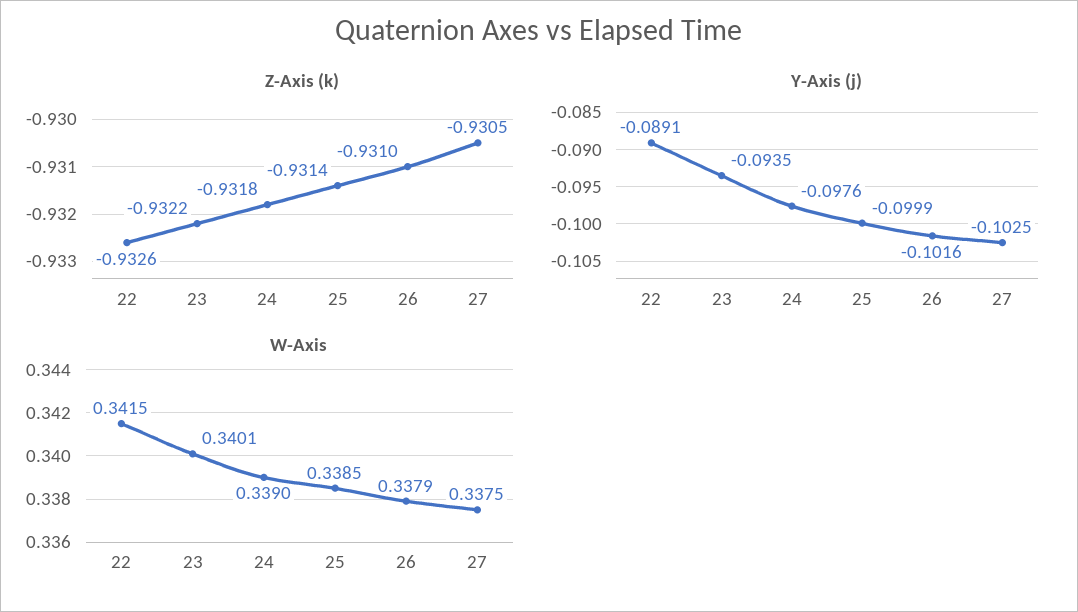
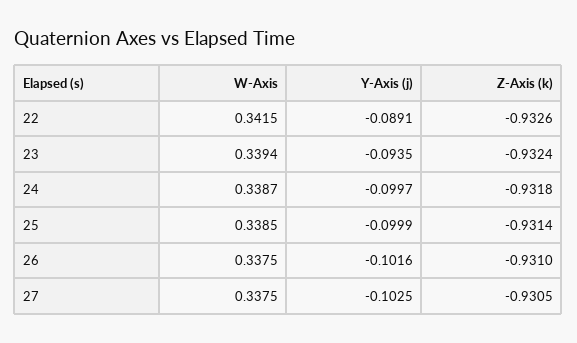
  {
    "Z-Axis (k)": {
      "22": -0.9326,
-     "23": -0.9322,
+     "23": -0.9324,
      "24": -0.9318,
      "25": -0.9314,
      "26": -0.931,
      "27": -0.9305
    },
    "Y-Axis (j)": {
      "22": -0.0891,
      "23": -0.0935,
-     "24": -0.0976,
+     "24": -0.0997,
      "25": -0.0999,
      "26": -0.1016,
      "27": -0.1025
    },
    "W-Axis": {
      "22": 0.3415,
-     "23": 0.3401,
+     "23": 0.3394,
-     "24": 0.339,
+     "24": 0.3387,
      "25": 0.3385,
-     "26": 0.3379,
+     "26": 0.3375,
      "27": 0.3375
    }
  }

